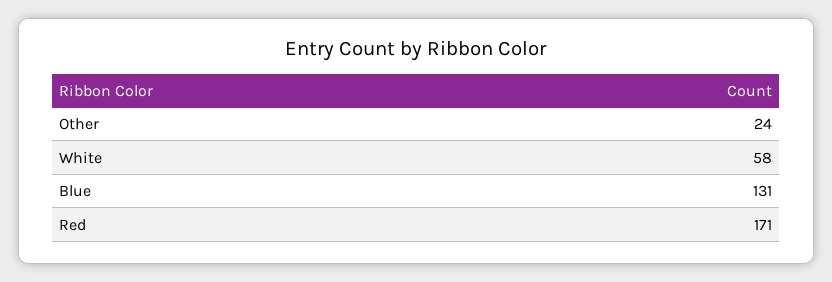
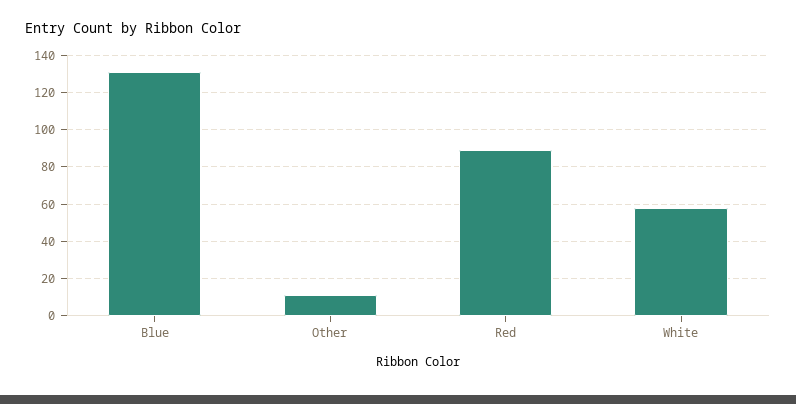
  {
-   "Other": 24,
+   "Other": 10,
    "White": 58,
    "Blue": 131,
-   "Red": 171
+   "Red": 90
  }

